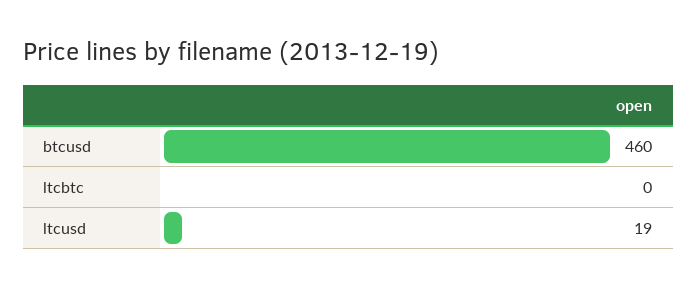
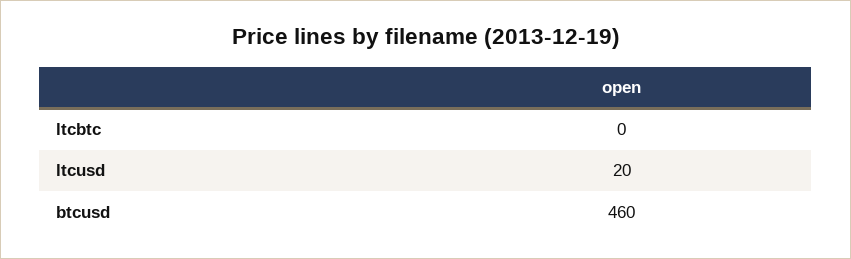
  {
    "btcusd": 460,
    "ltcbtc": 0,
-   "ltcusd": 19
+   "ltcusd": 20
  }

